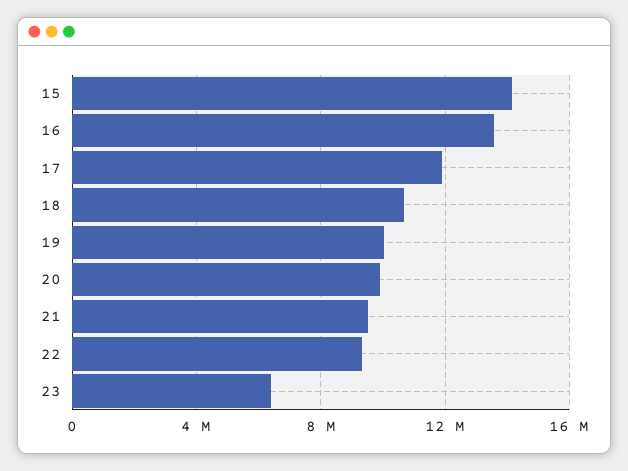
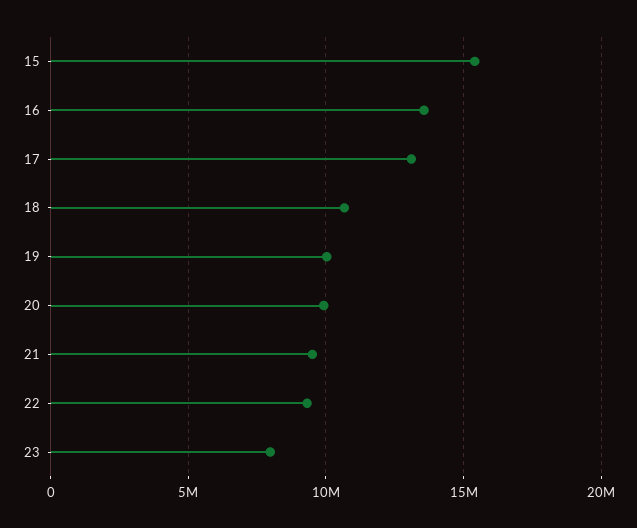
  {
-   "15": 14000000,
+   "15": 15500000,
    "16": 13500000,
-   "17": 12000000,
+   "17": 13000000,
    "18": 10500000,
    "19": 10000000,
    "20": 10000000,
    "21": 9500000,
    "22": 9500000,
-   "23": 6500000
+   "23": 8000000
  }

